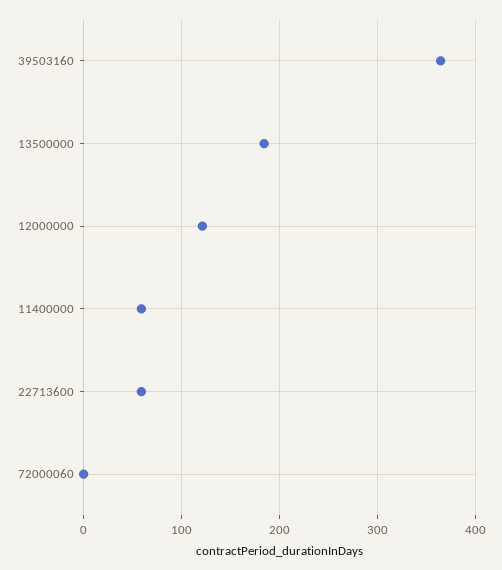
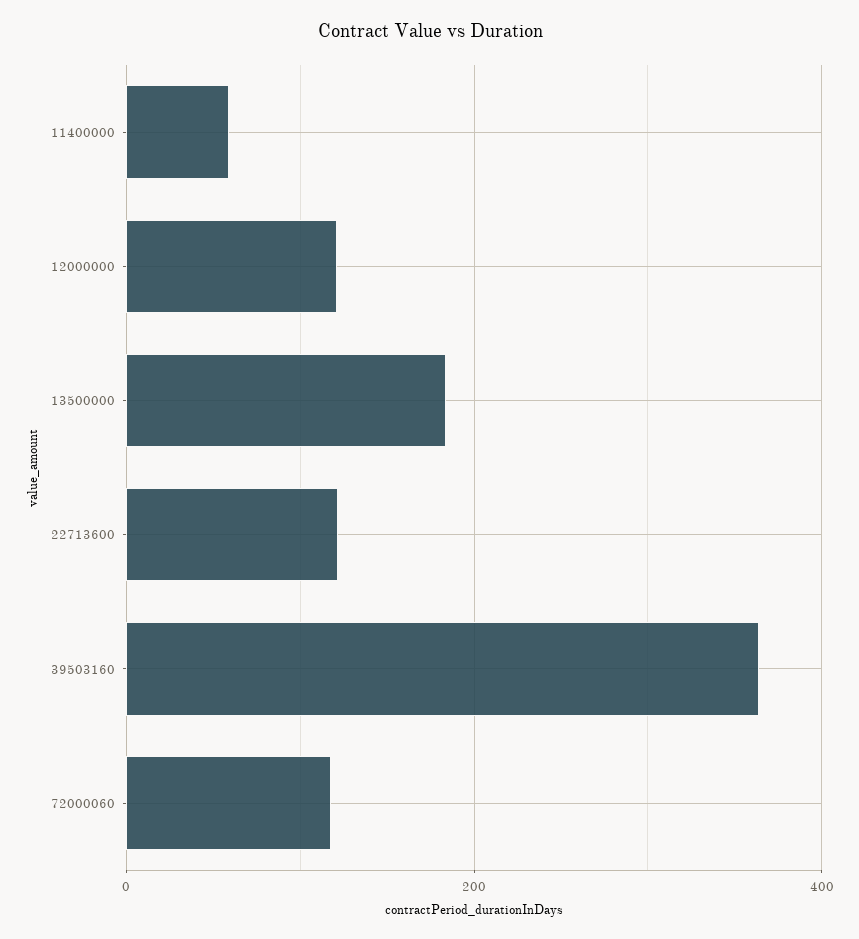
  {
    "39503160": 360,
    "13500000": 180,
    "12000000": 120,
    "11400000": 60,
-   "22713600": 60,
+   "22713600": 120,
-   "72000060": 0
+   "72000060": 120
  }

